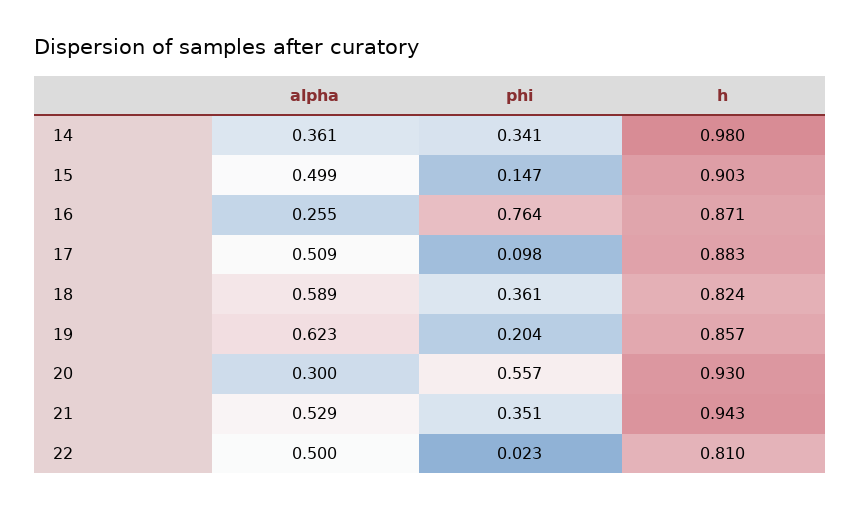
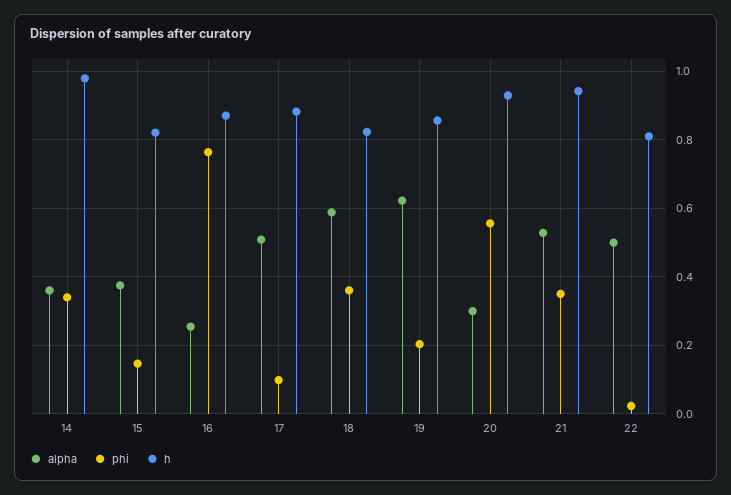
  {
    "alpha": {
      "14": 0.361,
-     "15": 0.499,
+     "15": 0.38,
      "16": 0.255,
      "17": 0.509,
      "18": 0.589,
      "19": 0.623,
      "20": 0.3,
      "21": 0.529,
      "22": 0.5
    },
    "phi": {
      "14": 0.341,
      "15": 0.147,
      "16": 0.764,
      "17": 0.098,
      "18": 0.361,
      "19": 0.204,
      "20": 0.557,
      "21": 0.351,
      "22": 0.023
    },
    "h": {
      "14": 0.98,
-     "15": 0.903,
+     "15": 0.82,
      "16": 0.871,
      "17": 0.883,
      "18": 0.824,
      "19": 0.857,
      "20": 0.93,
      "21": 0.943,
      "22": 0.81
    }
  }

